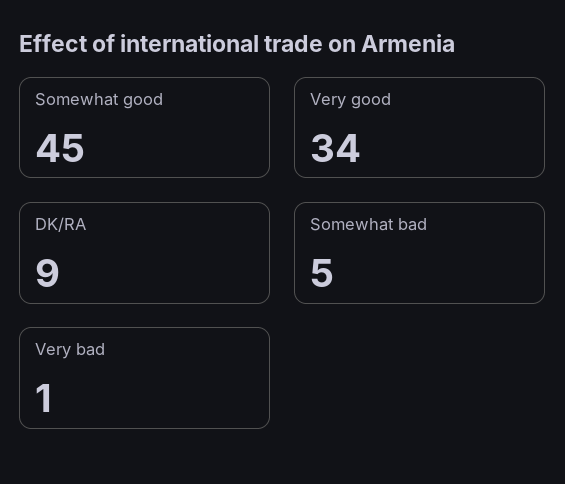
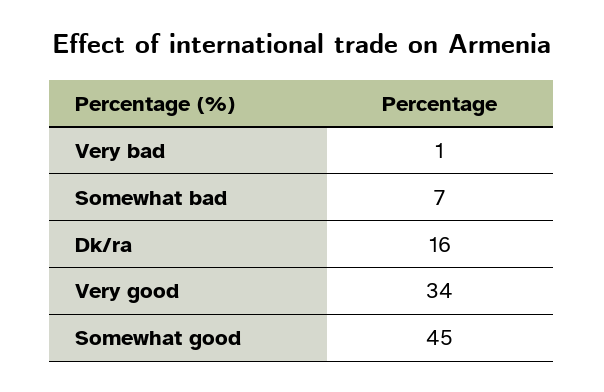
  {
    "Somewhat good": 45,
    "Very good": 34,
-   "DK/RA": 9,
+   "DK/RA": 16,
-   "Somewhat bad": 5,
+   "Somewhat bad": 7,
    "Very bad": 1
  }

